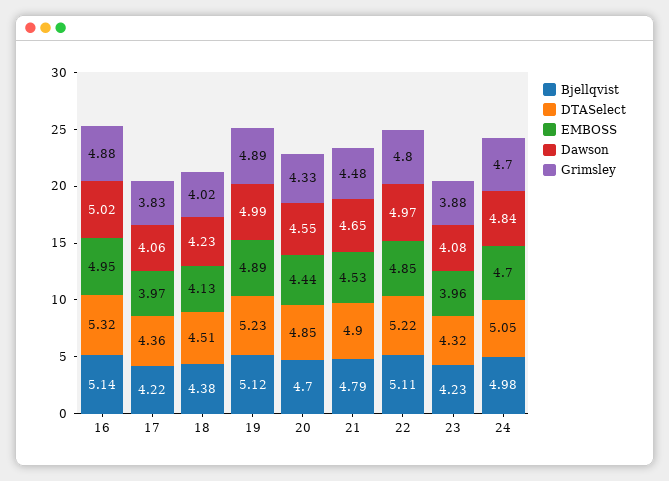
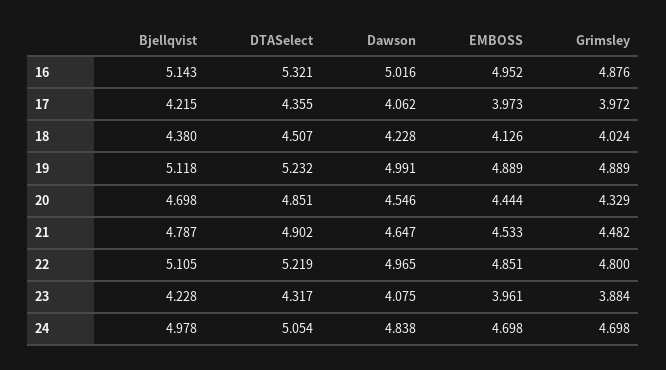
  {
    "Bjellqvist": {
      "16": 5.143,
      "17": 4.215,
      "18": 4.38,
      "19": 5.118,
      "20": 4.698,
      "21": 4.787,
      "22": 5.105,
      "23": 4.228,
      "24": 4.978
    },
    "DTASelect": {
      "16": 5.321,
      "17": 4.355,
      "18": 4.507,
      "19": 5.232,
      "20": 4.851,
      "21": 4.902,
      "22": 5.219,
      "23": 4.317,
      "24": 5.054
    },
    "EMBOSS": {
      "16": 4.952,
      "17": 3.973,
      "18": 4.126,
      "19": 4.889,
      "20": 4.444,
      "21": 4.533,
      "22": 4.851,
      "23": 3.961,
      "24": 4.698
    },
    "Dawson": {
      "16": 5.016,
      "17": 4.062,
      "18": 4.228,
      "19": 4.991,
      "20": 4.546,
      "21": 4.647,
      "22": 4.965,
      "23": 4.075,
      "24": 4.838
    },
    "Grimsley": {
      "16": 4.876,
-     "17": 3.83,
+     "17": 3.972,
      "18": 4.024,
      "19": 4.889,
      "20": 4.329,
      "21": 4.482,
      "22": 4.8,
      "23": 3.884,
      "24": 4.698
    }
  }

